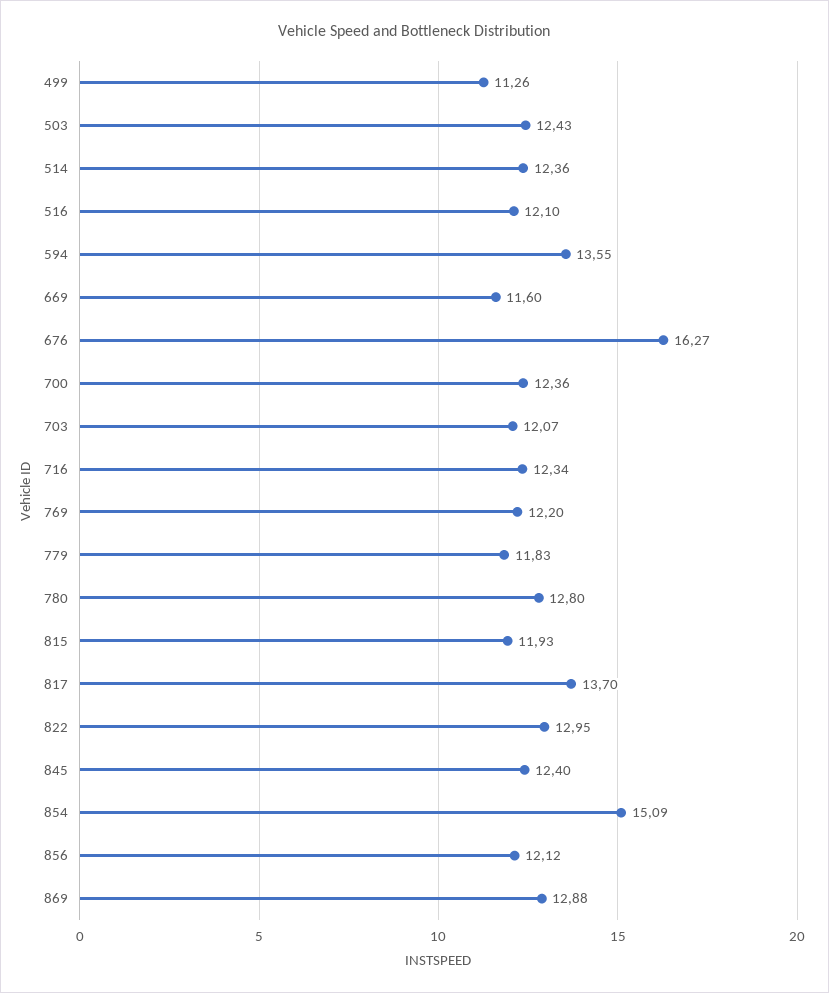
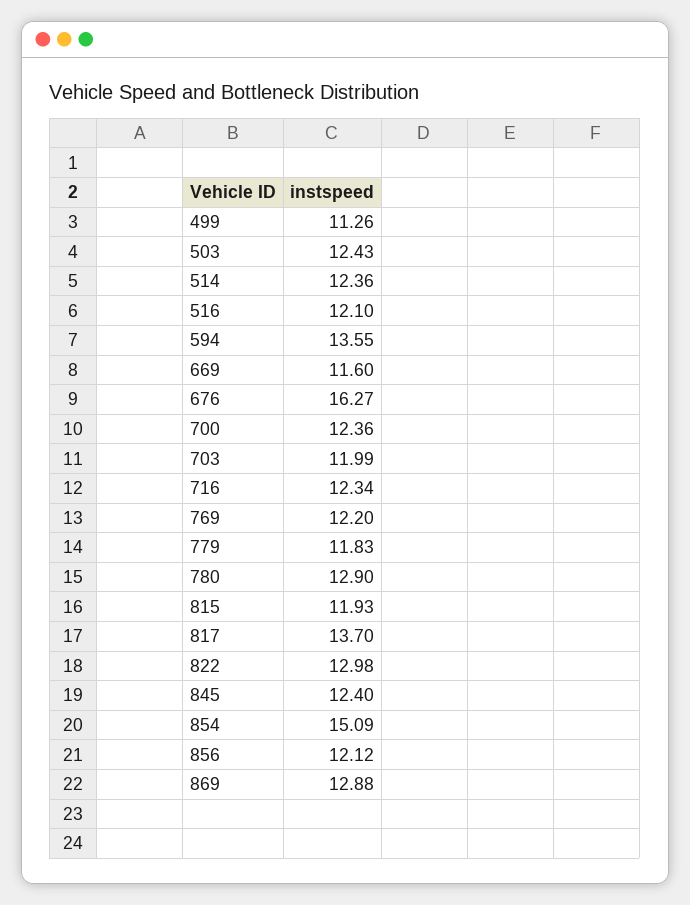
  {
    "499": 11.26,
    "503": 12.43,
    "514": 12.36,
    "516": 12.1,
    "594": 13.55,
    "669": 11.6,
    "676": 16.27,
    "700": 12.36,
-   "703": 12.07,
+   "703": 11.99,
    "716": 12.34,
    "769": 12.2,
    "779": 11.83,
-   "780": 12.8,
+   "780": 12.9,
    "815": 11.93,
    "817": 13.7,
-   "822": 12.95,
+   "822": 12.98,
    "845": 12.4,
    "854": 15.09,
    "856": 12.12,
    "869": 12.88
  }

